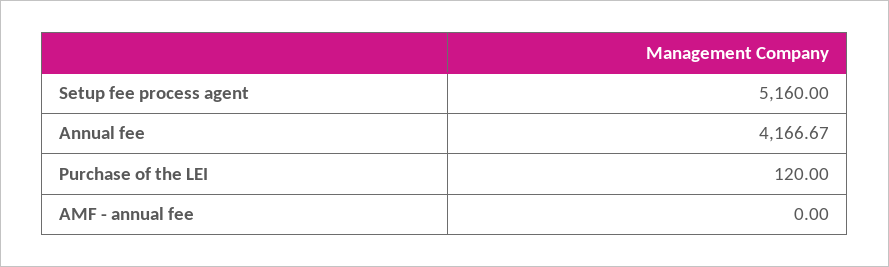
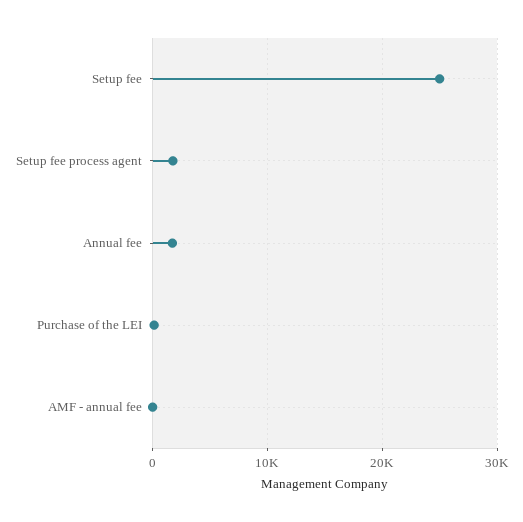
  {
-   "Setup fee process agent": 5160,
+   "Setup fee process agent": 2000,
-   "Annual fee": 4166.67,
+   "Annual fee": 2000,
    "Purchase of the LEI": 120,
-   "AMF - annual fee": 0
+   "AMF - annual fee": 0,
+   "Setup fee": 25000
  }

